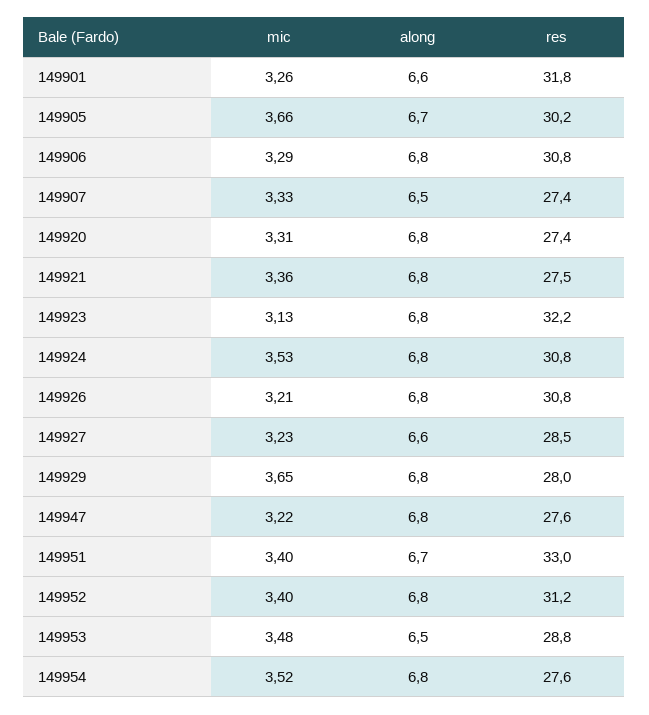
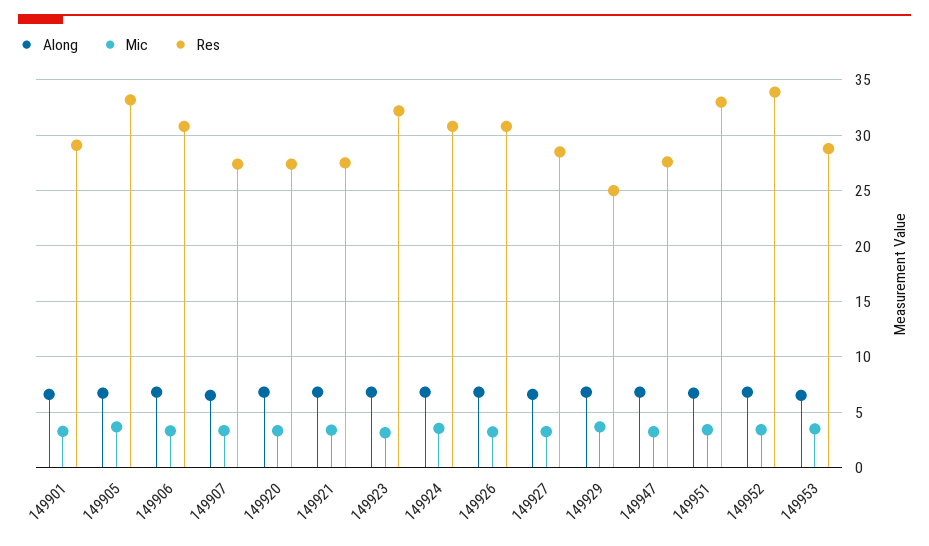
  {
    "mic": {
      "149901": 3.26,
      "149905": 3.66,
      "149906": 3.29,
      "149907": 3.33,
      "149920": 3.31,
      "149921": 3.36,
      "149923": 3.13,
      "149924": 3.53,
      "149926": 3.21,
      "149927": 3.23,
      "149929": 3.65,
      "149947": 3.22,
      "149951": 3.4,
      "149952": 3.4,
-     "149953": 3.48,
+     "149953": 3.48
-     "149954": 3.52
    },
    "along": {
      "149901": 6.6,
      "149905": 6.7,
      "149906": 6.8,
      "149907": 6.5,
      "149920": 6.8,
      "149921": 6.8,
      "149923": 6.8,
      "149924": 6.8,
      "149926": 6.8,
      "149927": 6.6,
      "149929": 6.8,
      "149947": 6.8,
      "149951": 6.7,
      "149952": 6.8,
-     "149953": 6.5,
+     "149953": 6.5
-     "149954": 6.8
    },
    "res": {
-     "149901": 31.8,
+     "149901": 29,
-     "149905": 30.2,
+     "149905": 33,
      "149906": 30.8,
      "149907": 27.4,
      "149920": 27.4,
      "149921": 27.5,
      "149923": 32.2,
      "149924": 30.8,
      "149926": 30.8,
      "149927": 28.5,
-     "149929": 28,
+     "149929": 25,
      "149947": 27.6,
      "149951": 33,
-     "149952": 31.2,
+     "149952": 34,
-     "149953": 28.8,
+     "149953": 28.8
-     "149954": 27.6
    }
  }

